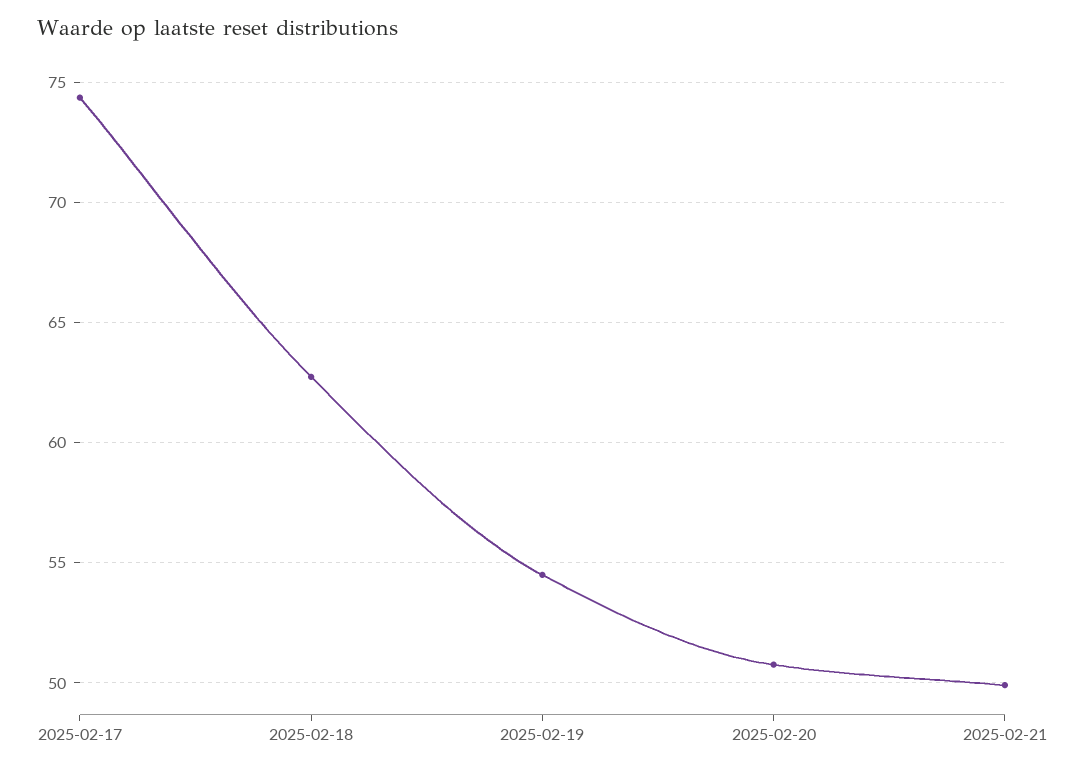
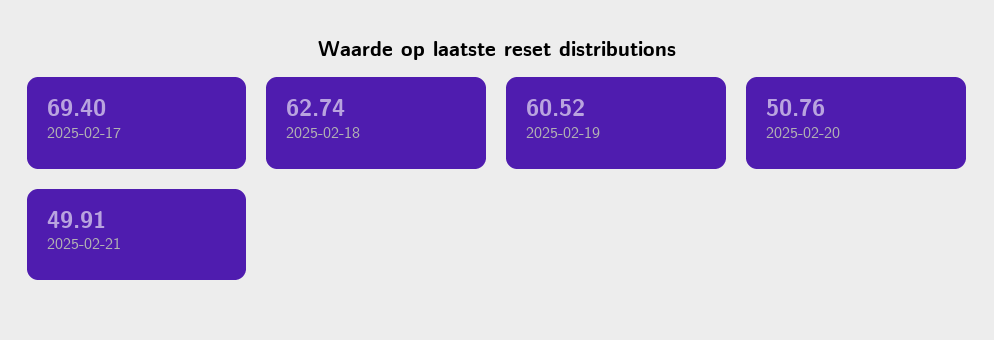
  {
-   "2025-02-17": 74.5,
+   "2025-02-17": 69.4,
    "2025-02-18": 62.74,
-   "2025-02-19": 54.5,
+   "2025-02-19": 60.52,
    "2025-02-20": 50.76,
    "2025-02-21": 49.91
  }

